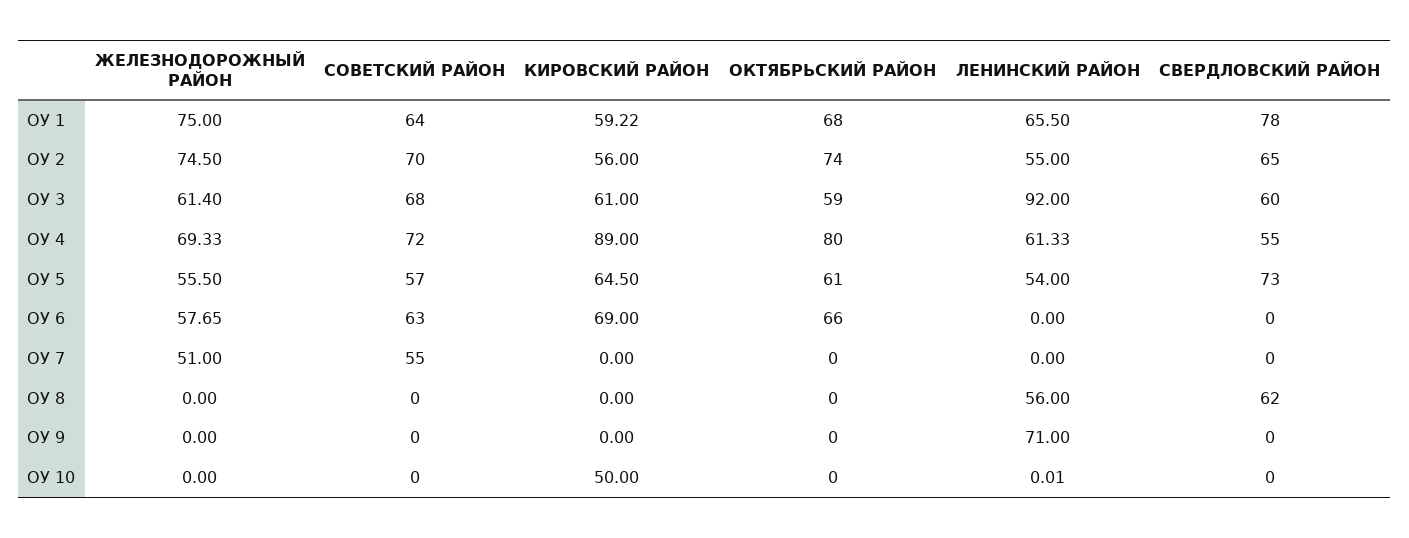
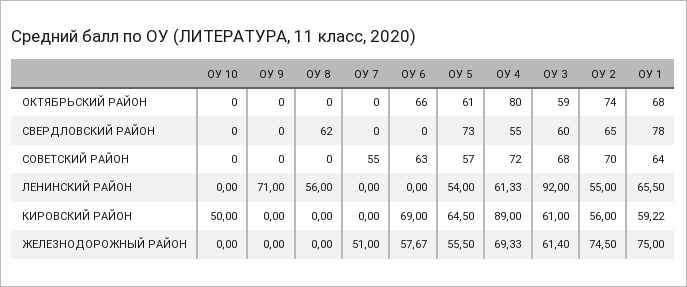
  {
    "ЖЕЛЕЗНОДОРОЖНЫЙ РАЙОН": {
      "ОУ 1": 75,
      "ОУ 2": 74.5,
      "ОУ 3": 61.4,
      "ОУ 4": 69.33,
      "ОУ 5": 55.5,
-     "ОУ 6": 57.65,
+     "ОУ 6": 57.67,
      "ОУ 7": 51,
      "ОУ 8": 0,
      "ОУ 9": 0,
      "ОУ 10": 0
    },
    "СОВЕТСКИЙ РАЙОН": {
      "ОУ 1": 64,
      "ОУ 2": 70,
      "ОУ 3": 68,
      "ОУ 4": 72,
      "ОУ 5": 57,
      "ОУ 6": 63,
      "ОУ 7": 55,
      "ОУ 8": 0,
      "ОУ 9": 0,
      "ОУ 10": 0
    },
    "КИРОВСКИЙ РАЙОН": {
      "ОУ 1": 59.22,
      "ОУ 2": 56,
      "ОУ 3": 61,
      "ОУ 4": 89,
      "ОУ 5": 64.5,
      "ОУ 6": 69,
      "ОУ 7": 0,
      "ОУ 8": 0,
      "ОУ 9": 0,
      "ОУ 10": 50
    },
    "ОКТЯБРЬСКИЙ РАЙОН": {
      "ОУ 1": 68,
      "ОУ 2": 74,
      "ОУ 3": 59,
      "ОУ 4": 80,
      "ОУ 5": 61,
      "ОУ 6": 66,
      "ОУ 7": 0,
      "ОУ 8": 0,
      "ОУ 9": 0,
      "ОУ 10": 0
    },
    "ЛЕНИНСКИЙ РАЙОН": {
      "ОУ 1": 65.5,
      "ОУ 2": 55,
      "ОУ 3": 92,
      "ОУ 4": 61.33,
      "ОУ 5": 54,
      "ОУ 6": 0,
      "ОУ 7": 0,
      "ОУ 8": 56,
      "ОУ 9": 71,
-     "ОУ 10": 0.01
+     "ОУ 10": 0
    },
    "СВЕРДЛОВСКИЙ РАЙОН": {
      "ОУ 1": 78,
      "ОУ 2": 65,
      "ОУ 3": 60,
      "ОУ 4": 55,
      "ОУ 5": 73,
      "ОУ 6": 0,
      "ОУ 7": 0,
      "ОУ 8": 62,
      "ОУ 9": 0,
      "ОУ 10": 0
    }
  }

